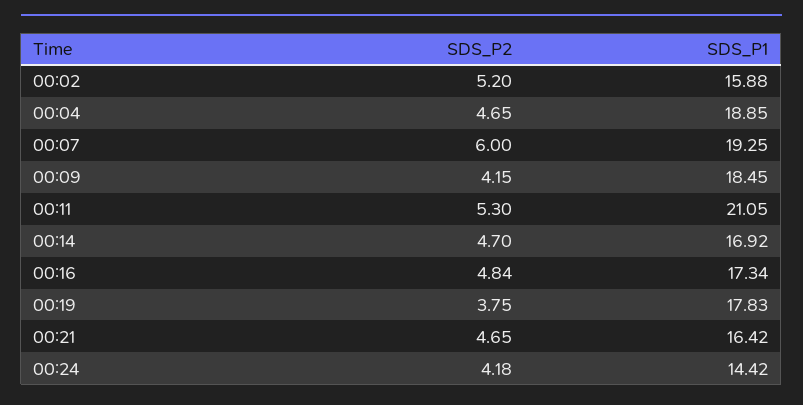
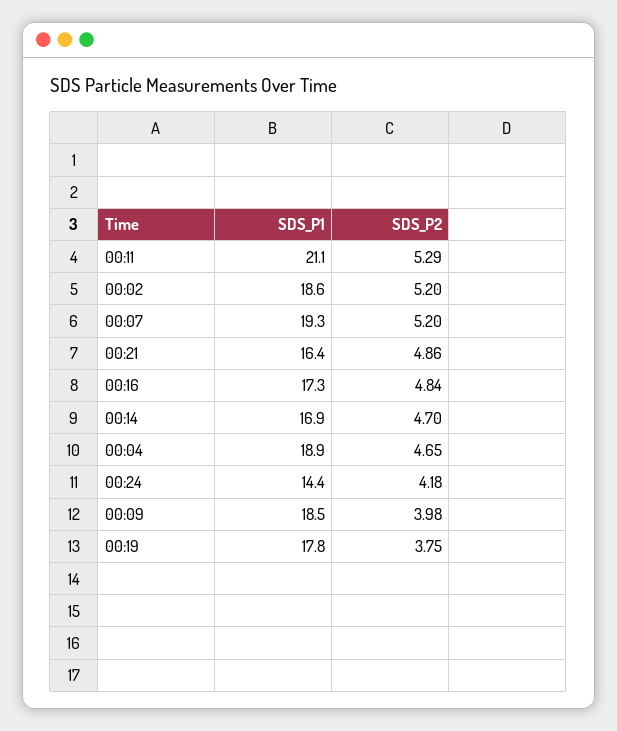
  {
    "SDS_P2": {
      "00:02": 5.2,
      "00:04": 4.65,
-     "00:07": 6,
+     "00:07": 5.2,
-     "00:09": 4.15,
+     "00:09": 3.98,
-     "00:11": 5.3,
+     "00:11": 5.29,
      "00:14": 4.7,
      "00:16": 4.84,
      "00:19": 3.75,
-     "00:21": 4.65,
+     "00:21": 4.86,
      "00:24": 4.18
    },
    "SDS_P1": {
-     "00:02": 15.88,
+     "00:02": 18.6,
      "00:04": 18.85,
      "00:07": 19.25,
      "00:09": 18.45,
      "00:11": 21.05,
      "00:14": 16.92,
      "00:16": 17.34,
      "00:19": 17.83,
      "00:21": 16.42,
      "00:24": 14.42
    }
  }

